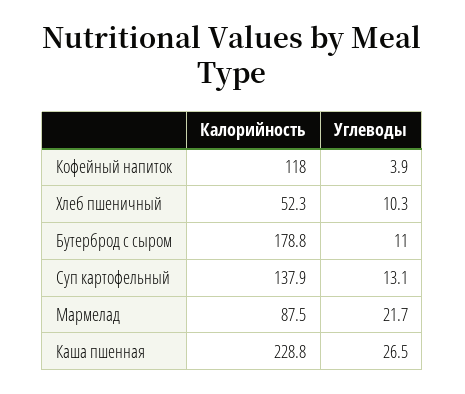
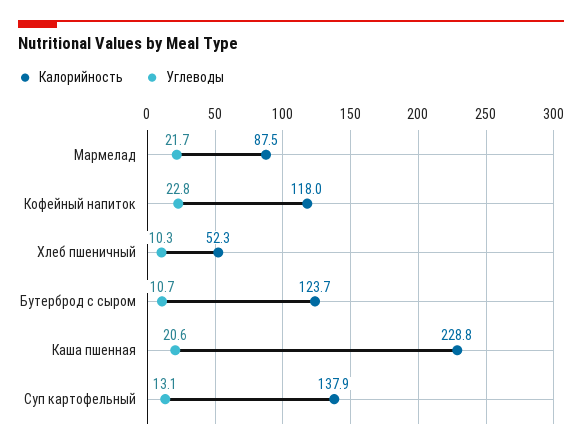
  {
    "Калорийность": {
      "Кофейный напиток": 118,
      "Хлеб пшеничный": 52.3,
-     "Бутерброд с сыром": 178.8,
+     "Бутерброд с сыром": 123.7,
      "Суп картофельный": 137.9,
      "Мармелад": 87.5,
      "Каша пшенная": 228.8
    },
    "Углеводы": {
-     "Кофейный напиток": 3.9,
+     "Кофейный напиток": 22.8,
      "Хлеб пшеничный": 10.3,
-     "Бутерброд с сыром": 11,
+     "Бутерброд с сыром": 10.7,
      "Суп картофельный": 13.1,
      "Мармелад": 21.7,
-     "Каша пшенная": 26.5
+     "Каша пшенная": 20.6
    }
  }

